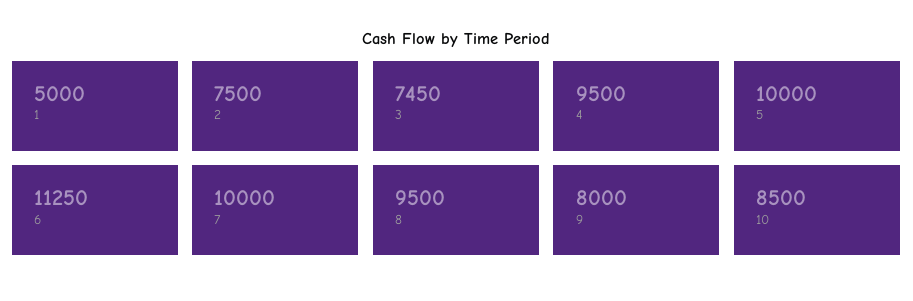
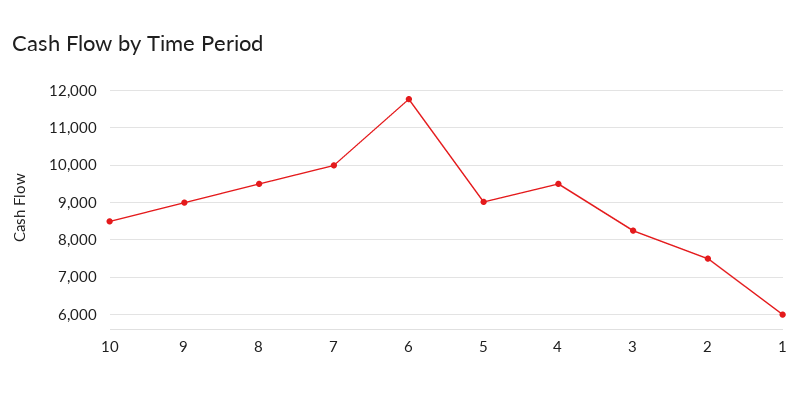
  {
-   "1": 5000,
+   "1": 6000,
    "2": 7500,
-   "3": 7450,
+   "3": 8200,
    "4": 9500,
-   "5": 10000,
+   "5": 9000,
-   "6": 11250,
+   "6": 11800,
    "7": 10000,
    "8": 9500,
-   "9": 8000,
+   "9": 9000,
    "10": 8500
  }

